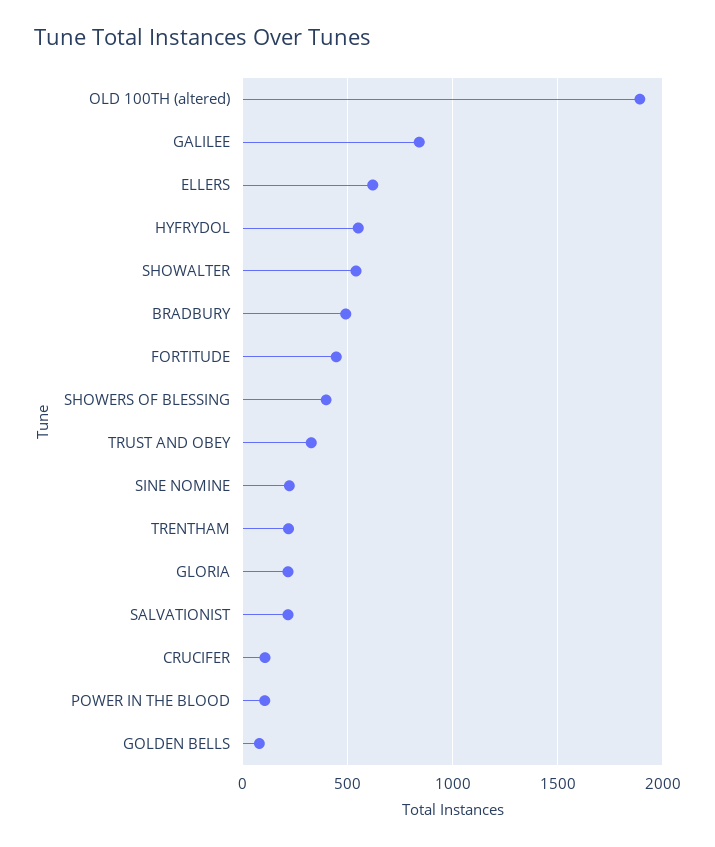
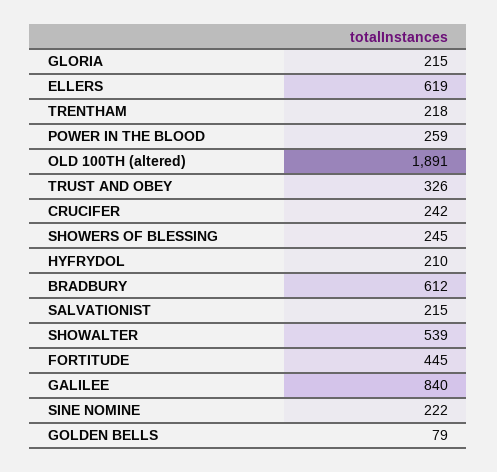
  {
    "OLD 100TH (altered)": 1891,
    "GALILEE": 840,
    "ELLERS": 619,
-   "HYFRYDOL": 550,
+   "HYFRYDOL": 210,
    "SHOWALTER": 539,
-   "BRADBURY": 500,
+   "BRADBURY": 612,
    "FORTITUDE": 445,
-   "SHOWERS OF BLESSING": 400,
+   "SHOWERS OF BLESSING": 245,
    "TRUST AND OBEY": 326,
    "SINE NOMINE": 222,
    "TRENTHAM": 218,
    "GLORIA": 215,
    "SALVATIONIST": 215,
-   "CRUCIFER": 100,
+   "CRUCIFER": 242,
-   "POWER IN THE BLOOD": 100,
+   "POWER IN THE BLOOD": 259,
    "GOLDEN BELLS": 79
  }

